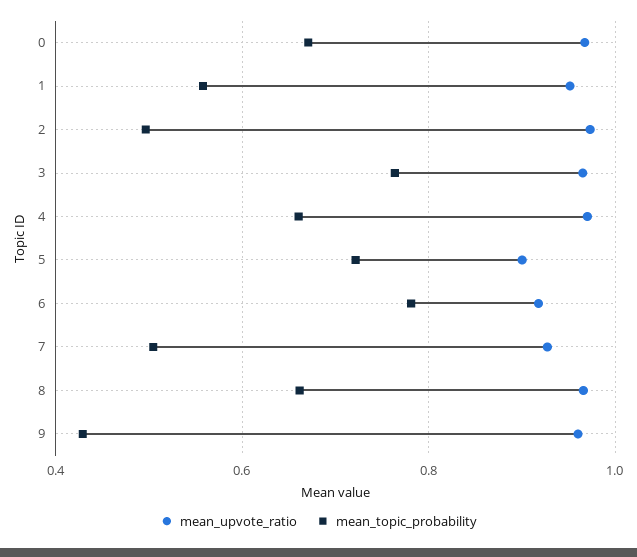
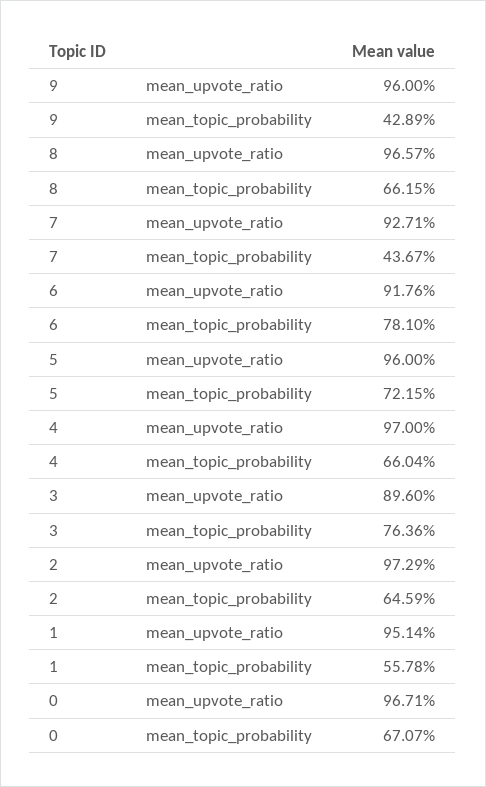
  {
    "mean_upvote_ratio": {
      "0": 0.9671,
      "1": 0.9514,
      "2": 0.9729,
-     "3": 0.96,
+     "3": 0.896,
      "4": 0.97,
-     "5": 0.9,
+     "5": 0.96,
      "6": 0.9176,
      "7": 0.9271,
      "8": 0.9657,
      "9": 0.96
    },
    "mean_topic_probability": {
      "0": 0.6707,
      "1": 0.5578,
-     "2": 0.5,
+     "2": 0.6459,
      "3": 0.7636,
      "4": 0.6604,
      "5": 0.7215,
      "6": 0.781,
-     "7": 0.5,
+     "7": 0.4367,
      "8": 0.6615,
      "9": 0.4289
    }
  }

